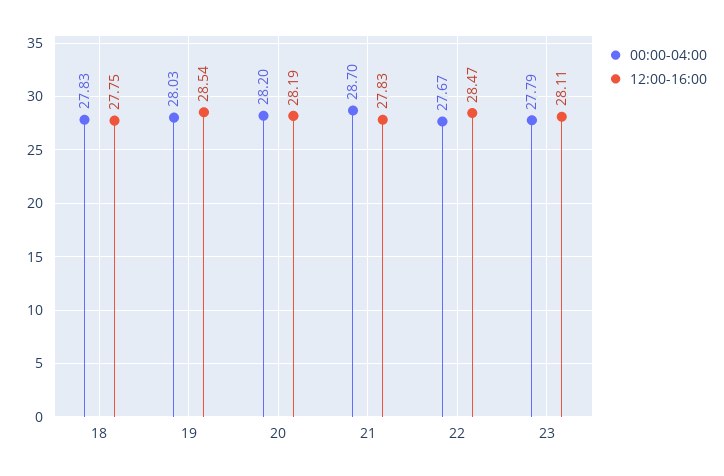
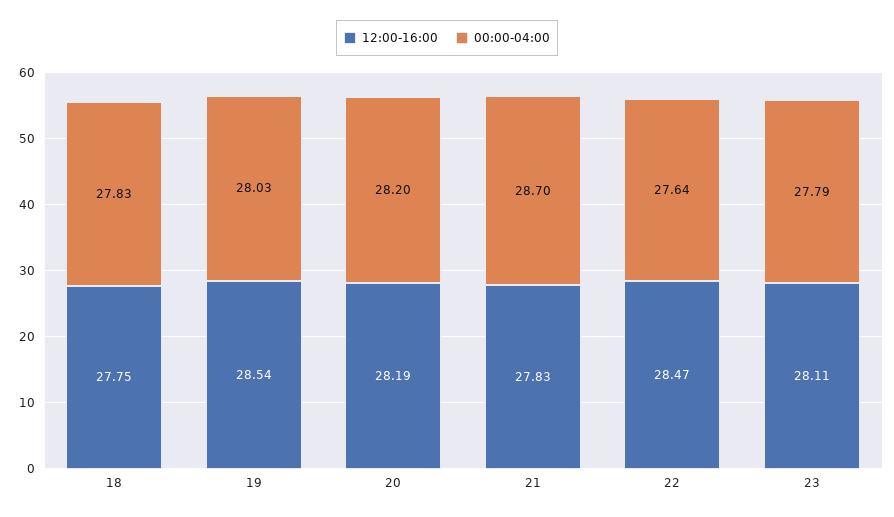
  {
    "00:00-04:00": {
      "18": 27.83,
      "19": 28.03,
      "20": 28.2,
      "21": 28.7,
-     "22": 27.67,
+     "22": 27.64,
      "23": 27.79
    },
    "12:00-16:00": {
      "18": 27.75,
      "19": 28.54,
      "20": 28.19,
      "21": 27.83,
      "22": 28.47,
      "23": 28.11
    }
  }

